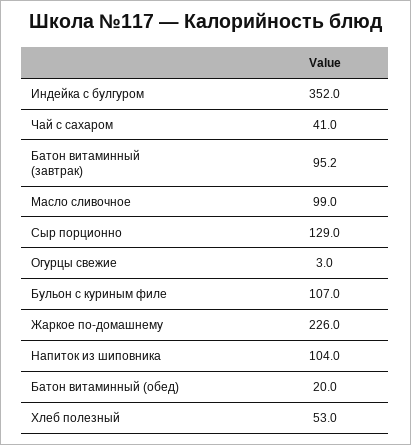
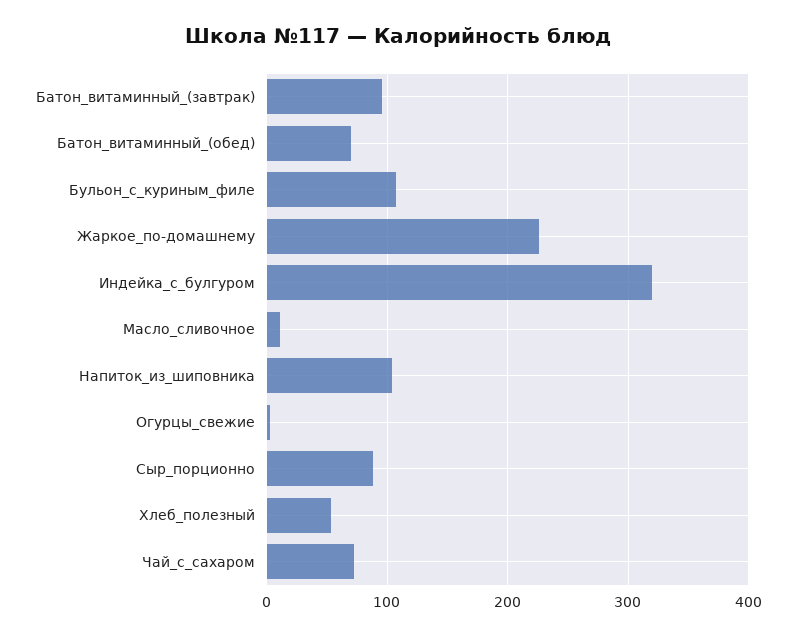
  {
-   "Индейка с булгуром": 352,
+   "Индейка с булгуром": 320,
-   "Чай с сахаром": 41,
+   "Чай с сахаром": 70,
    "Батон витаминный (завтрак)": 95.2,
-   "Масло сливочное": 99,
+   "Масло сливочное": 10,
-   "Сыр порционно": 129,
+   "Сыр порционно": 90,
    "Огурцы свежие": 3,
    "Бульон с куриным филе": 107,
    "Жаркое по-домашнему": 226,
    "Напиток из шиповника": 104,
-   "Батон витаминный (обед)": 20,
+   "Батон витаминный (обед)": 70,
    "Хлеб полезный": 53
  }

